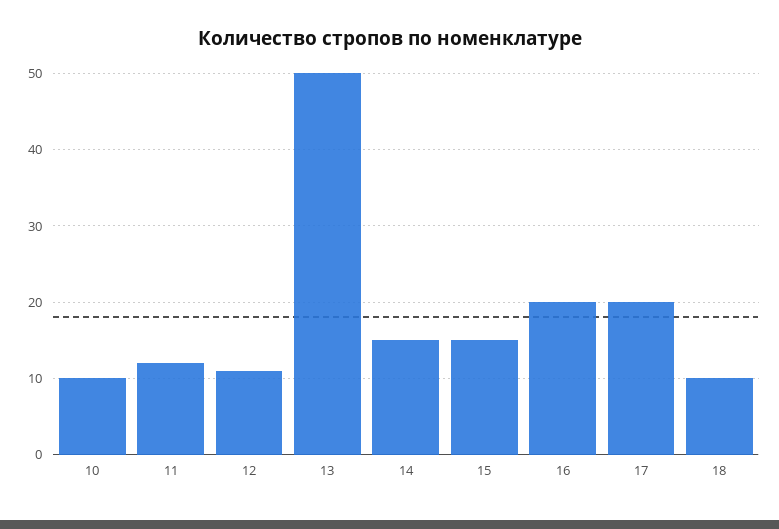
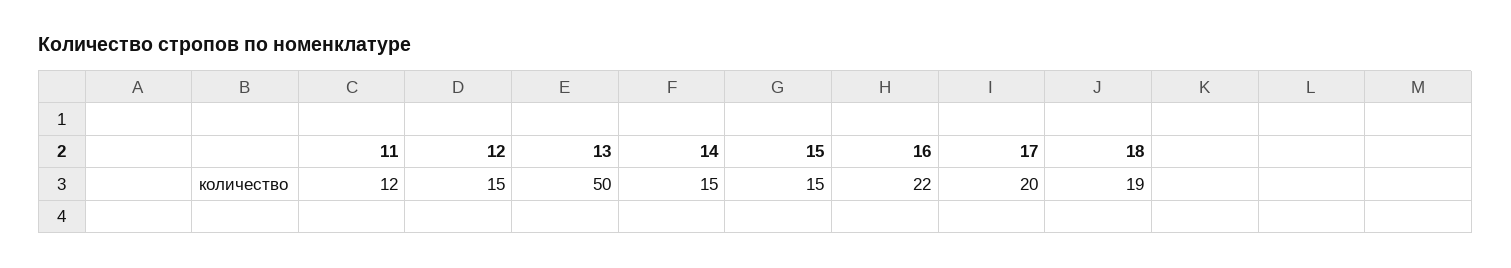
  {
-   "10": 10,
    "11": 12,
-   "12": 11,
+   "12": 15,
    "13": 50,
    "14": 15,
    "15": 15,
-   "16": 20,
+   "16": 22,
    "17": 20,
-   "18": 10
+   "18": 19
  }

